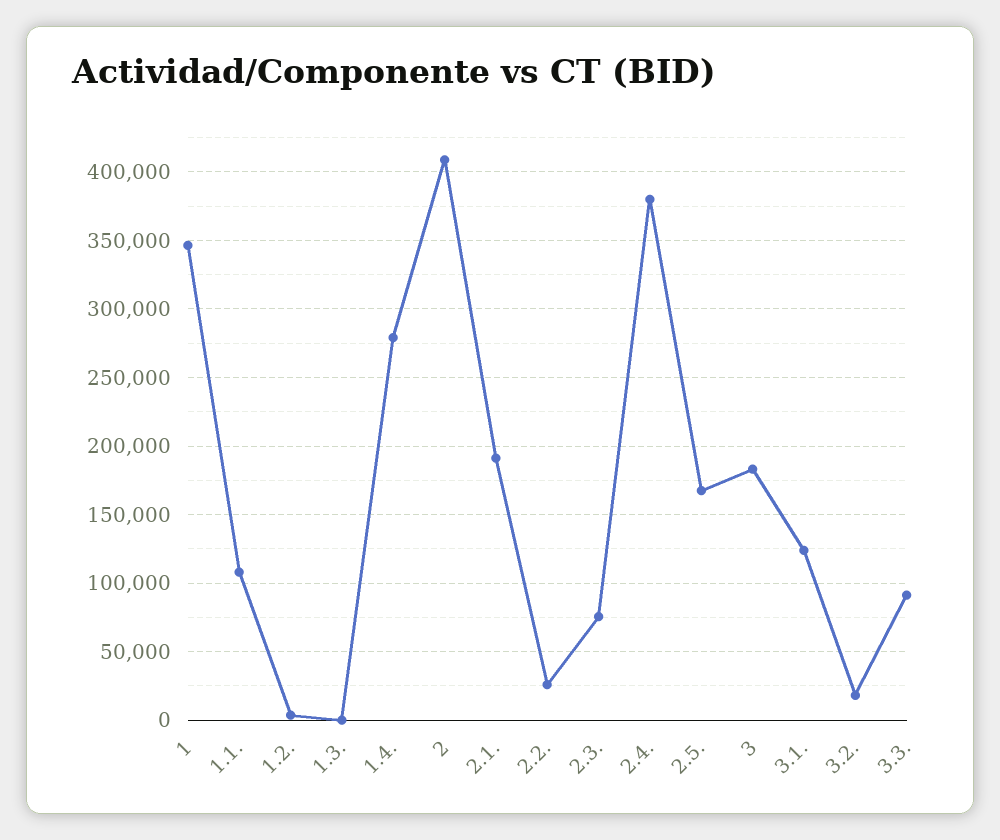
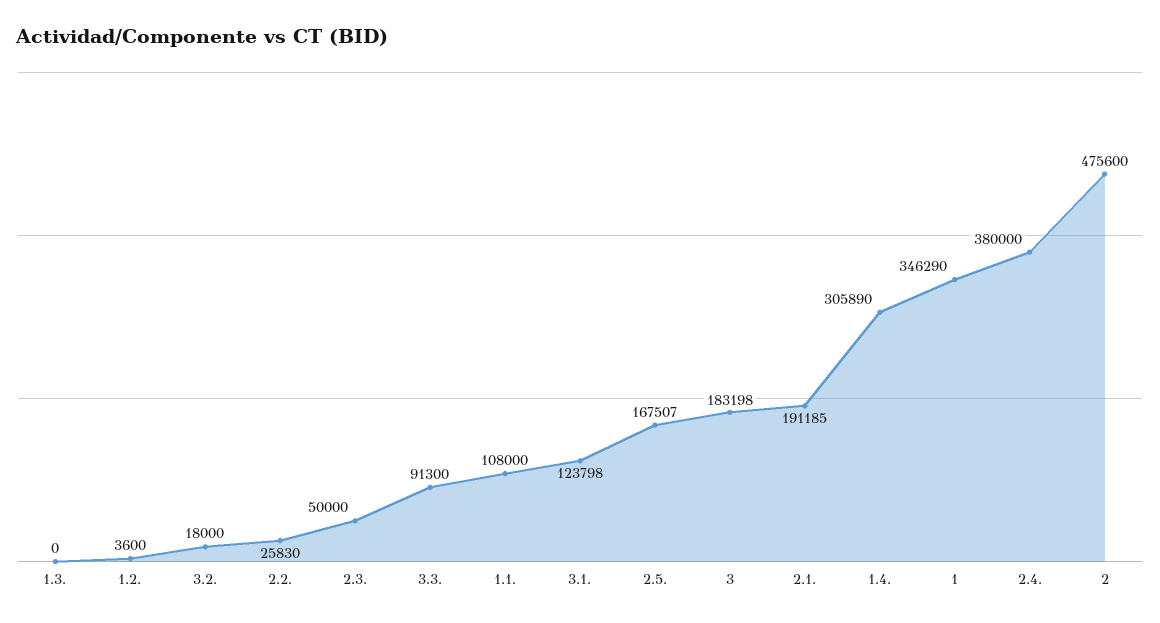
  {
    "1": 346290,
    "1.1.": 108000,
    "1.2.": 3600,
    "1.3.": 0,
-   "1.4.": 280000,
+   "1.4.": 305890,
-   "2": 410000,
+   "2": 475600,
    "2.1.": 191185,
    "2.2.": 25830,
-   "2.3.": 75000,
+   "2.3.": 50000,
    "2.4.": 380000,
    "2.5.": 167507,
    "3": 183198,
    "3.1.": 123798,
    "3.2.": 18000,
    "3.3.": 91300
  }

